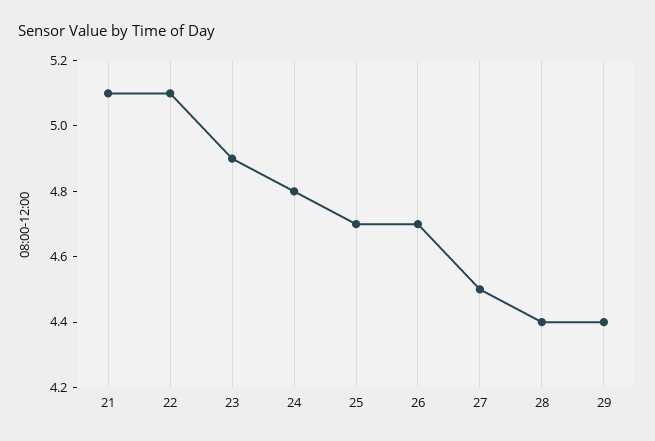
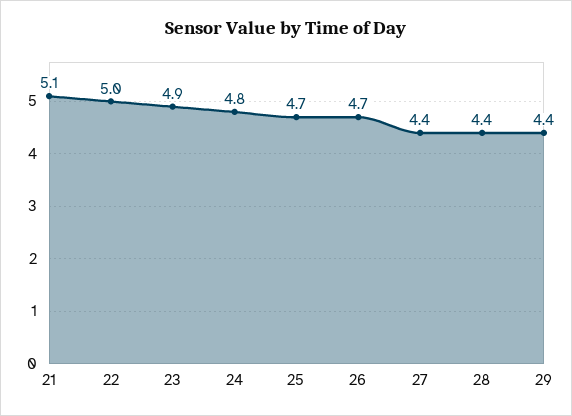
  {
    "21": 5.1,
-   "22": 5.1,
+   "22": 5,
    "23": 4.9,
    "24": 4.8,
    "25": 4.7,
    "26": 4.7,
-   "27": 4.5,
+   "27": 4.4,
    "28": 4.4,
    "29": 4.4
  }

